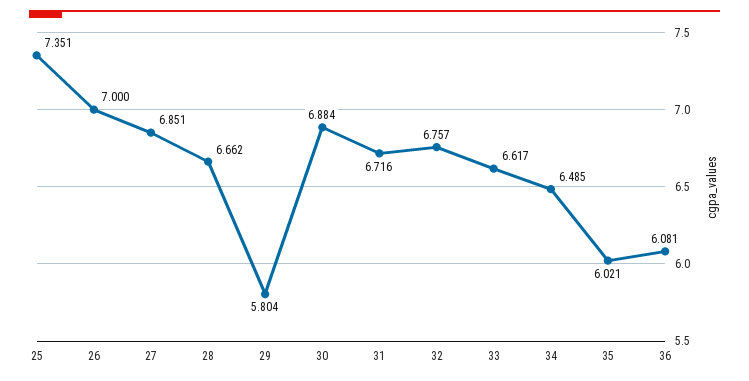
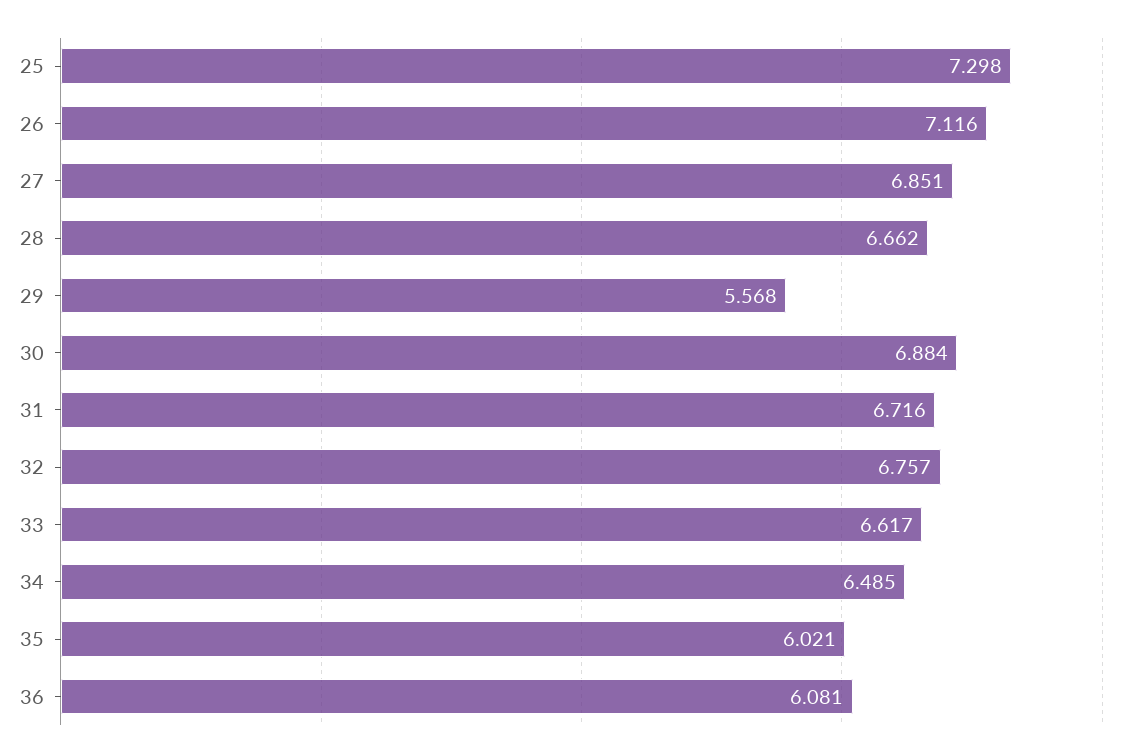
  {
-   "25": 7.351,
+   "25": 7.298,
-   "26": 7,
+   "26": 7.116,
    "27": 6.851,
    "28": 6.662,
-   "29": 5.804,
+   "29": 5.568,
    "30": 6.884,
    "31": 6.716,
    "32": 6.757,
    "33": 6.617,
    "34": 6.485,
    "35": 6.021,
    "36": 6.081
  }

